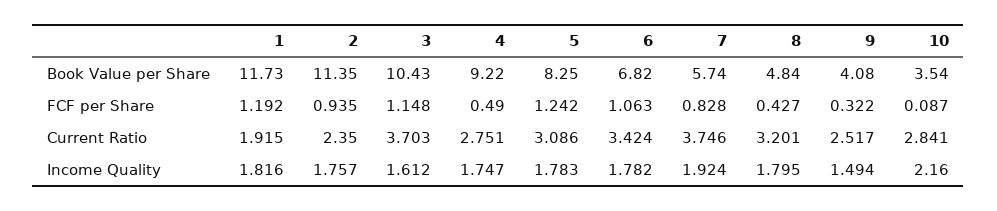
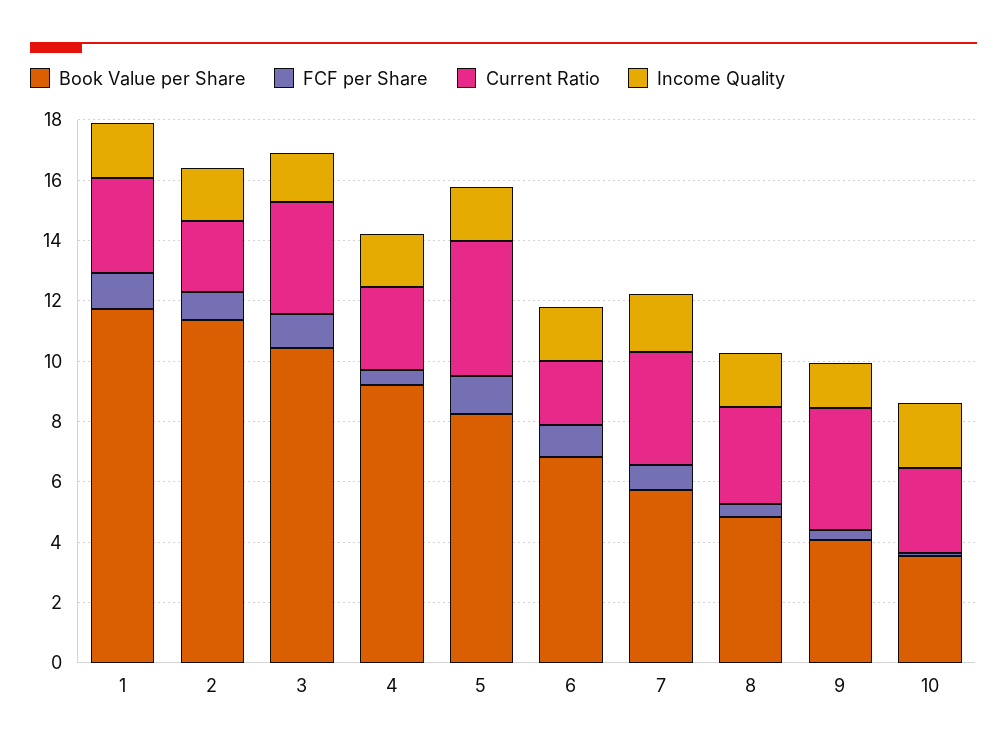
  {
    "Book Value per Share": {
      "1": 11.73,
      "2": 11.35,
      "3": 10.43,
      "4": 9.22,
      "5": 8.25,
      "6": 6.82,
      "7": 5.74,
      "8": 4.84,
      "9": 4.08,
      "10": 3.54
    },
    "FCF per Share": {
      "1": 1.192,
      "2": 0.935,
      "3": 1.148,
      "4": 0.49,
      "5": 1.242,
      "6": 1.063,
      "7": 0.828,
      "8": 0.427,
      "9": 0.322,
      "10": 0.087
    },
    "Current Ratio": {
-     "1": 1.915,
+     "1": 3,
      "2": 2.35,
      "3": 3.703,
      "4": 2.751,
-     "5": 3.086,
+     "5": 4.5,
-     "6": 3.424,
+     "6": 2,
      "7": 3.746,
      "8": 3.201,
-     "9": 2.517,
+     "9": 4,
      "10": 2.841
    },
    "Income Quality": {
      "1": 1.816,
      "2": 1.757,
      "3": 1.612,
      "4": 1.747,
      "5": 1.783,
      "6": 1.782,
      "7": 1.924,
      "8": 1.795,
      "9": 1.494,
      "10": 2.16
    }
  }

